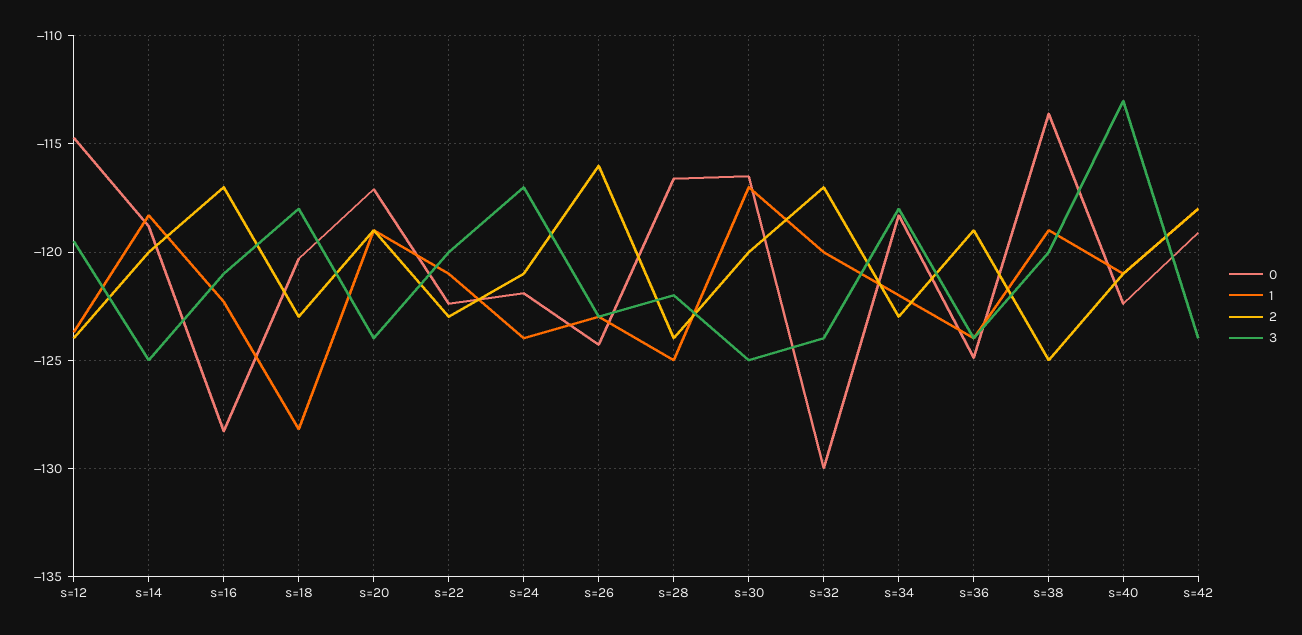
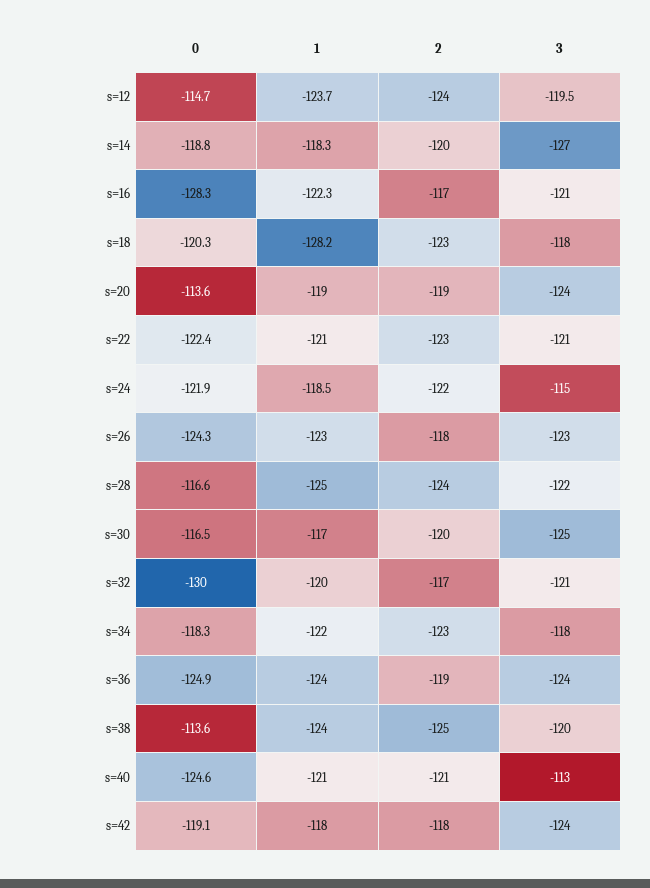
  {
    "0": {
      "s=12": -114.7,
      "s=14": -118.8,
      "s=16": -128.3,
      "s=18": -120.3,
-     "s=20": -117,
+     "s=20": -113.6,
      "s=22": -122.4,
      "s=24": -121.9,
      "s=26": -124.3,
      "s=28": -116.6,
      "s=30": -116.5,
      "s=32": -130,
      "s=34": -118.3,
      "s=36": -124.9,
      "s=38": -113.6,
-     "s=40": -122.5,
+     "s=40": -124.6,
      "s=42": -119.1
    },
    "1": {
      "s=12": -123.7,
      "s=14": -118.3,
      "s=16": -122.3,
      "s=18": -128.2,
      "s=20": -119,
      "s=22": -121,
-     "s=24": -124,
+     "s=24": -118.5,
      "s=26": -123,
      "s=28": -125,
      "s=30": -117,
      "s=32": -120,
      "s=34": -122,
      "s=36": -124,
-     "s=38": -119,
+     "s=38": -124,
      "s=40": -121,
      "s=42": -118
    },
    "2": {
      "s=12": -124,
      "s=14": -120,
      "s=16": -117,
      "s=18": -123,
      "s=20": -119,
      "s=22": -123,
-     "s=24": -121,
+     "s=24": -122,
-     "s=26": -116,
+     "s=26": -118,
      "s=28": -124,
      "s=30": -120,
      "s=32": -117,
      "s=34": -123,
      "s=36": -119,
      "s=38": -125,
      "s=40": -121,
      "s=42": -118
    },
    "3": {
      "s=12": -119.5,
-     "s=14": -125,
+     "s=14": -127,
      "s=16": -121,
      "s=18": -118,
      "s=20": -124,
-     "s=22": -120,
+     "s=22": -121,
-     "s=24": -117,
+     "s=24": -115,
      "s=26": -123,
      "s=28": -122,
      "s=30": -125,
-     "s=32": -124,
+     "s=32": -121,
      "s=34": -118,
      "s=36": -124,
      "s=38": -120,
      "s=40": -113,
      "s=42": -124
    }
  }

